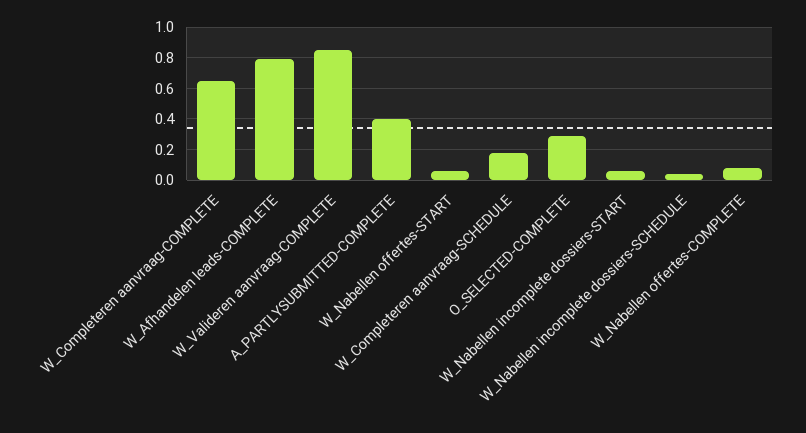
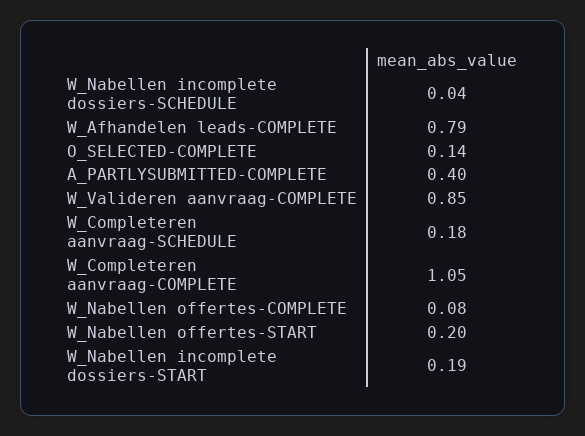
  {
-   "W_Completeren aanvraag-COMPLETE": 0.65,
+   "W_Completeren aanvraag-COMPLETE": 1.05,
    "W_Afhandelen leads-COMPLETE": 0.79,
    "W_Valideren aanvraag-COMPLETE": 0.85,
    "A_PARTLYSUBMITTED-COMPLETE": 0.4,
-   "W_Nabellen offertes-START": 0.05,
+   "W_Nabellen offertes-START": 0.2,
    "W_Completeren aanvraag-SCHEDULE": 0.18,
-   "O_SELECTED-COMPLETE": 0.3,
+   "O_SELECTED-COMPLETE": 0.14,
-   "W_Nabellen incomplete dossiers-START": 0.05,
+   "W_Nabellen incomplete dossiers-START": 0.19,
    "W_Nabellen incomplete dossiers-SCHEDULE": 0.04,
    "W_Nabellen offertes-COMPLETE": 0.08
  }

